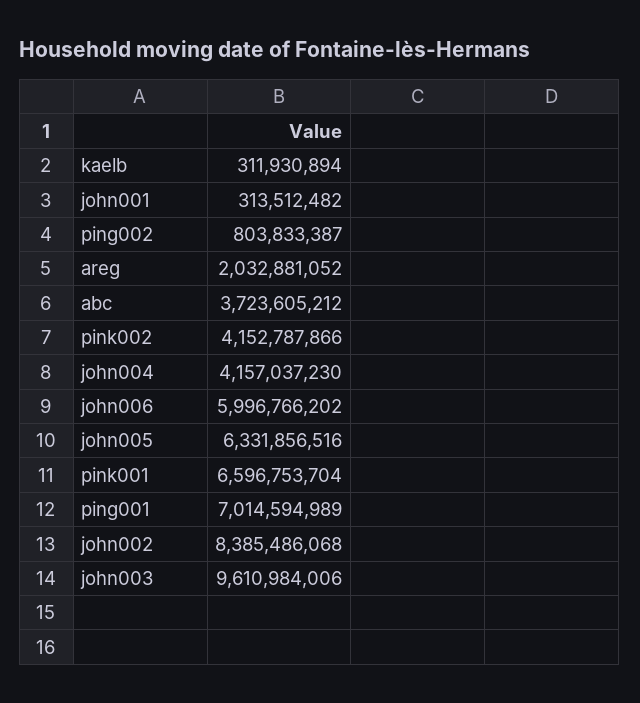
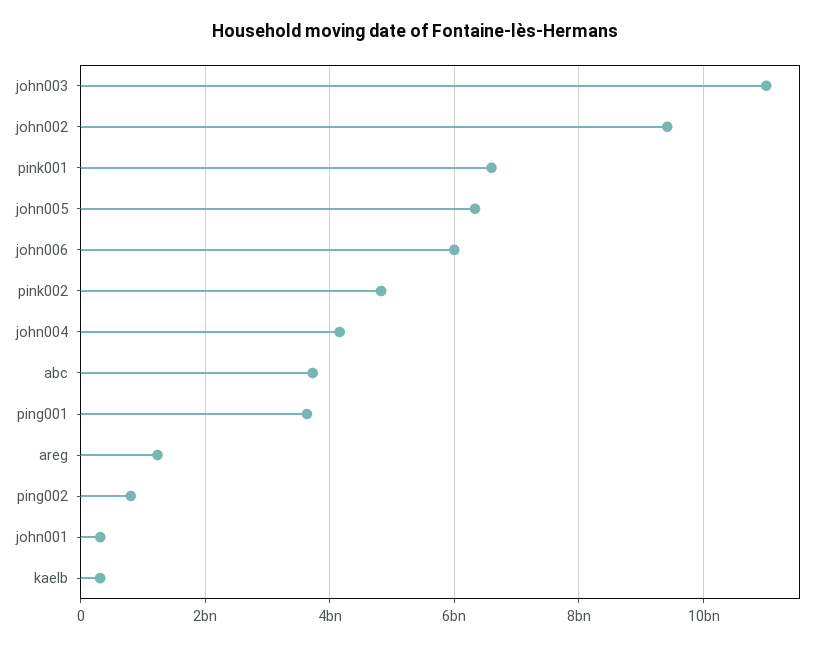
  {
    "kaelb": 311930894,
    "john001": 313512482,
    "ping002": 803833387,
-   "areg": 2032881052,
+   "areg": 1200000000,
    "abc": 3723605212,
-   "pink002": 4152787866,
+   "pink002": 4800000000,
    "john004": 4157037230,
    "john006": 5996766202,
    "john005": 6331856516,
    "pink001": 6596753704,
-   "ping001": 7014594989,
+   "ping001": 3600000000,
-   "john002": 8385486068,
+   "john002": 9400000000,
-   "john003": 9610984006
+   "john003": 11000000000
  }

